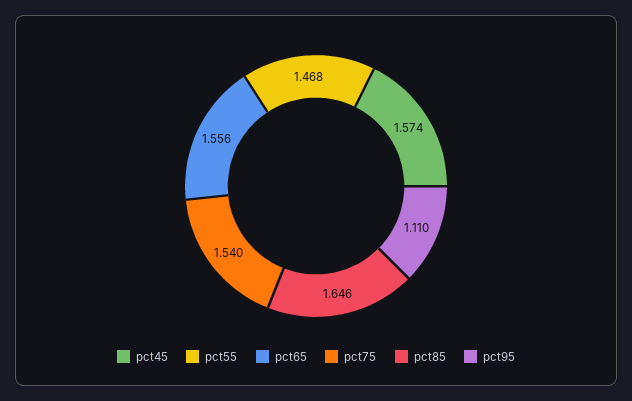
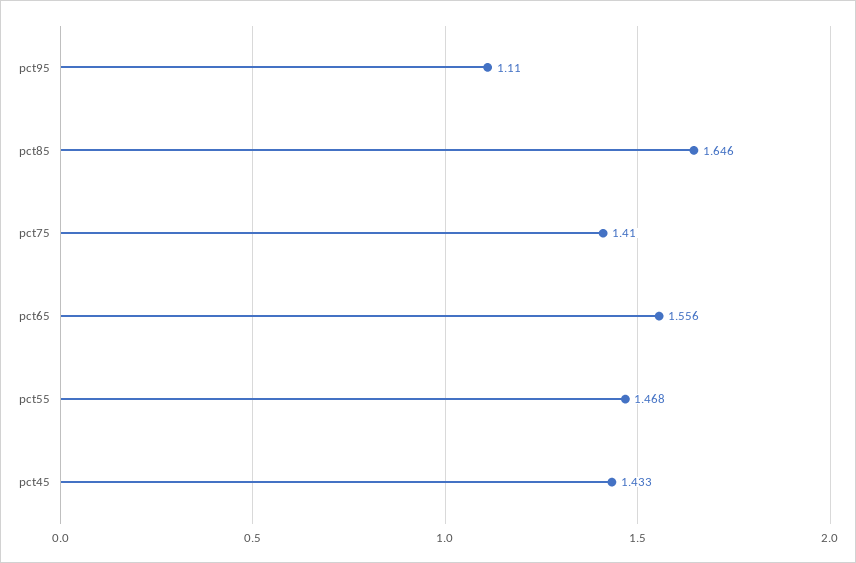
  {
-   "pct45": 1.574,
+   "pct45": 1.433,
    "pct55": 1.468,
    "pct65": 1.556,
-   "pct75": 1.54,
+   "pct75": 1.41,
    "pct85": 1.646,
    "pct95": 1.11
  }

